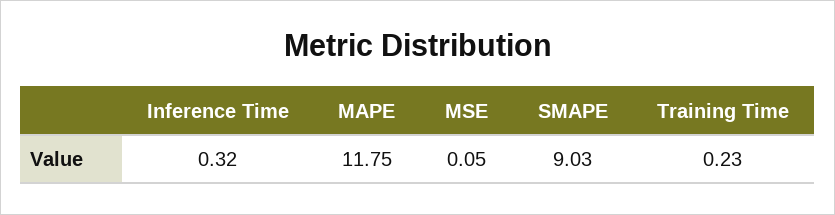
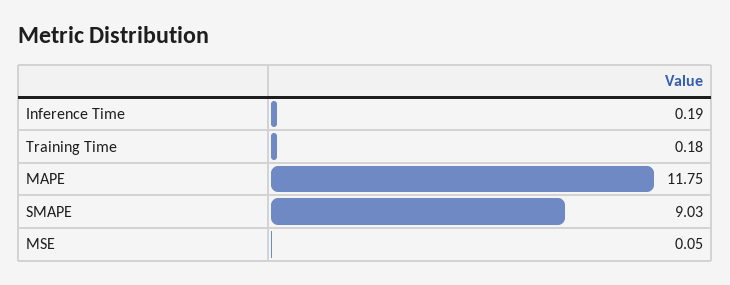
  {
-   "Inference Time": 0.32,
+   "Inference Time": 0.19,
    "MAPE": 11.75,
    "MSE": 0.05,
    "SMAPE": 9.03,
-   "Training Time": 0.23
+   "Training Time": 0.18
  }

